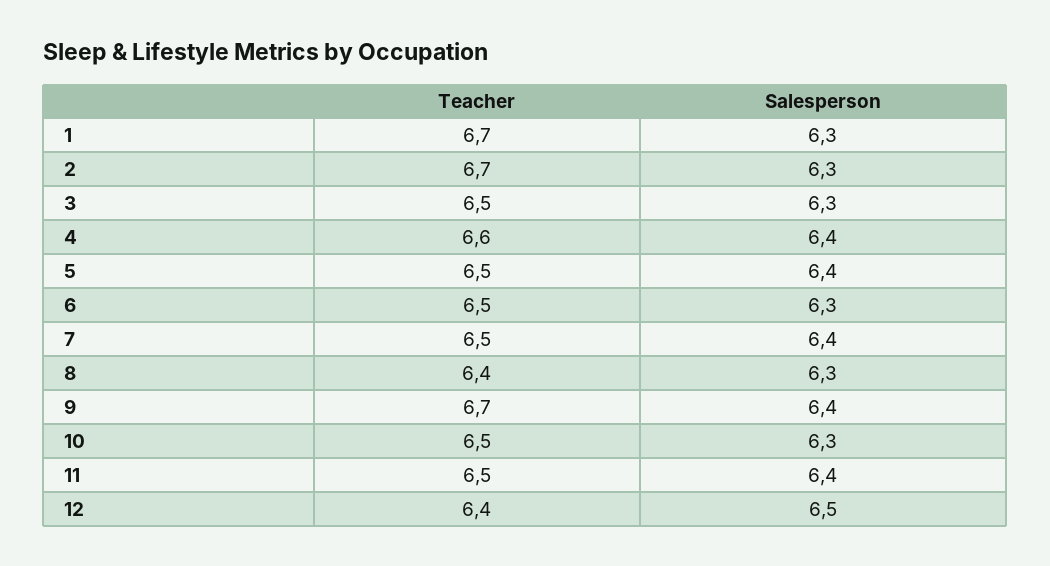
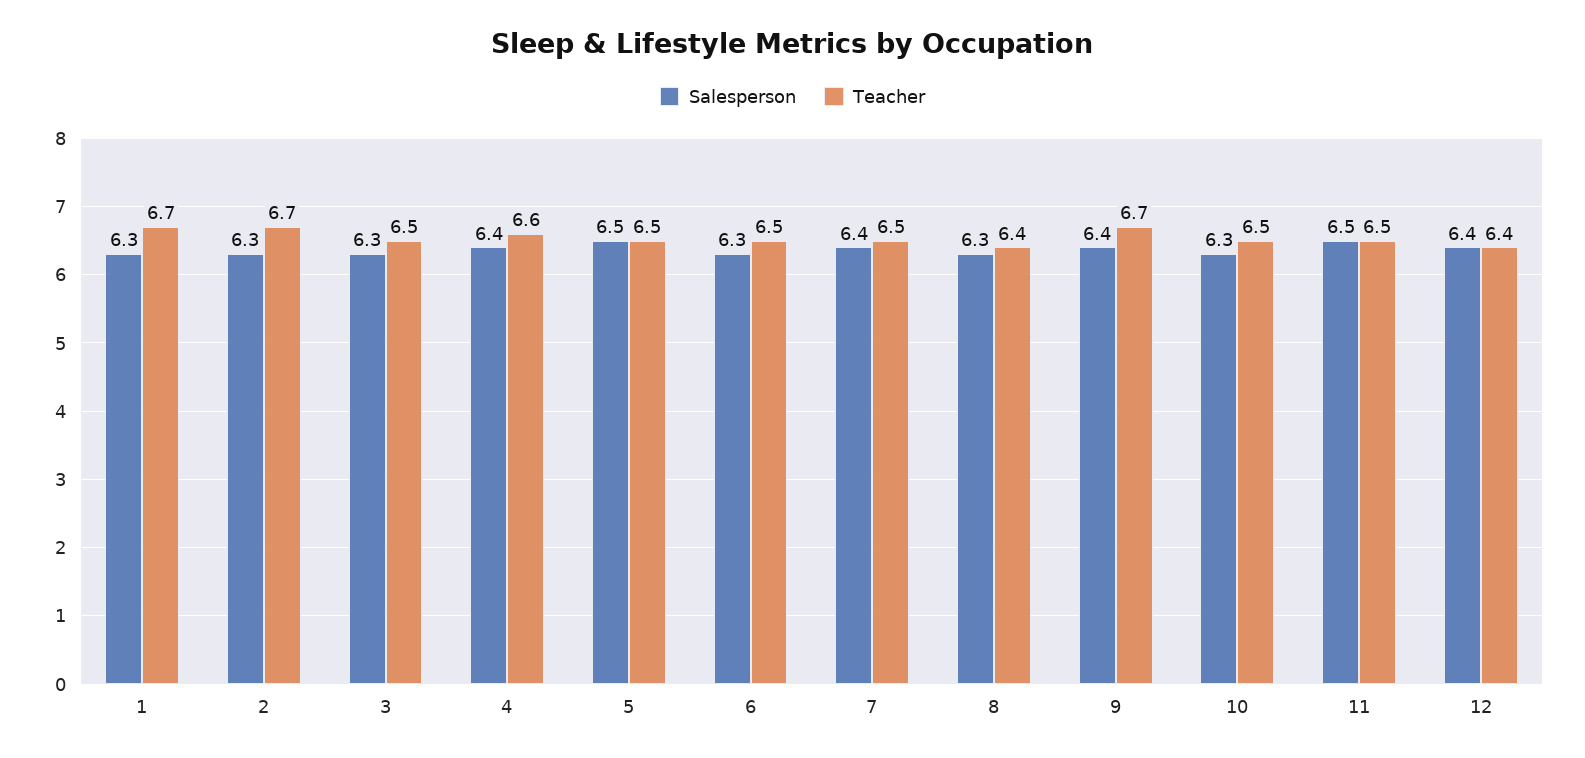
  {
    "Teacher": {
      "1": 6.7,
      "2": 6.7,
      "3": 6.5,
      "4": 6.6,
      "5": 6.5,
      "6": 6.5,
      "7": 6.5,
      "8": 6.4,
      "9": 6.7,
      "10": 6.5,
      "11": 6.5,
      "12": 6.4
    },
    "Salesperson": {
      "1": 6.3,
      "2": 6.3,
      "3": 6.3,
      "4": 6.4,
-     "5": 6.4,
+     "5": 6.5,
      "6": 6.3,
      "7": 6.4,
      "8": 6.3,
      "9": 6.4,
      "10": 6.3,
-     "11": 6.4,
+     "11": 6.5,
-     "12": 6.5
+     "12": 6.4
    }
  }

